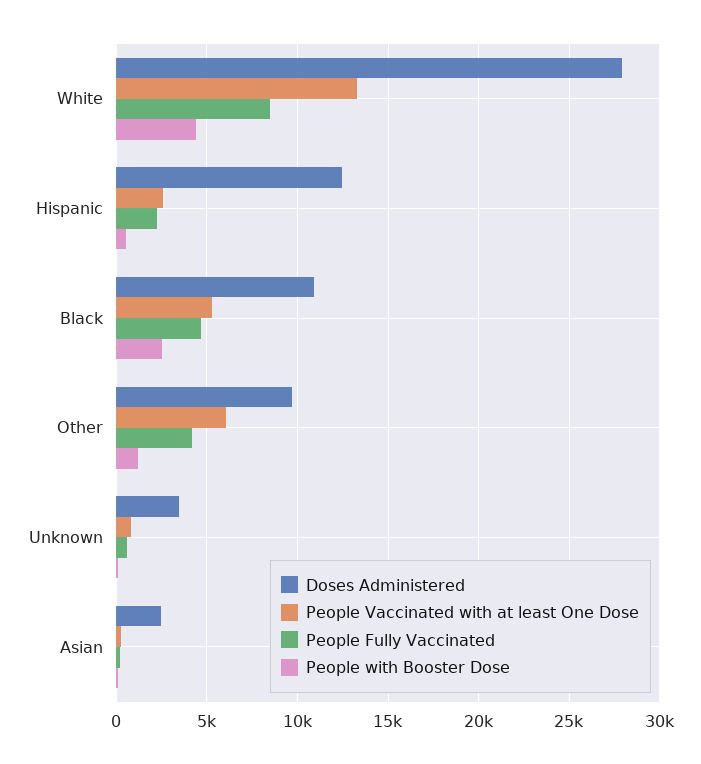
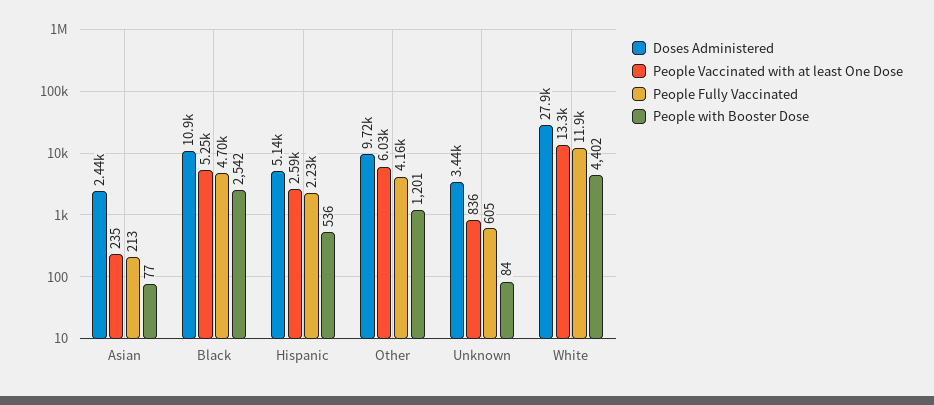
  {
    "Doses Administered": {
      "White": 27900,
-     "Hispanic": 12500,
+     "Hispanic": 5140,
      "Black": 10900,
      "Other": 9720,
      "Unknown": 3440,
      "Asian": 2440
    },
    "People Vaccinated with at least One Dose": {
      "White": 13300,
      "Hispanic": 2590,
      "Black": 5250,
      "Other": 6030,
      "Unknown": 836,
      "Asian": 235
    },
    "People Fully Vaccinated": {
-     "White": 8500,
+     "White": 11900,
      "Hispanic": 2230,
      "Black": 4700,
      "Other": 4160,
      "Unknown": 605,
      "Asian": 213
    },
    "People with Booster Dose": {
      "White": 4402,
      "Hispanic": 536,
      "Black": 2542,
      "Other": 1201,
      "Unknown": 84,
      "Asian": 77
    }
  }

